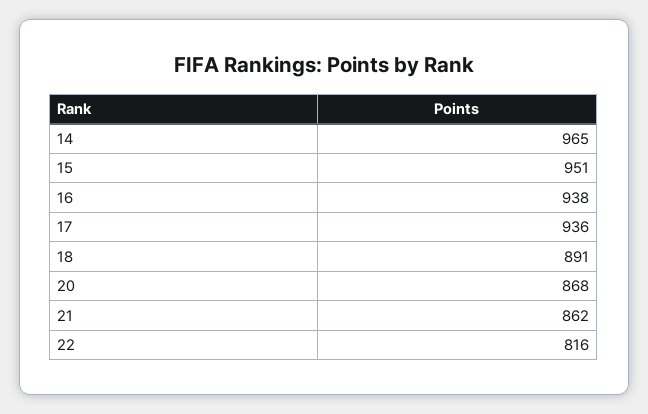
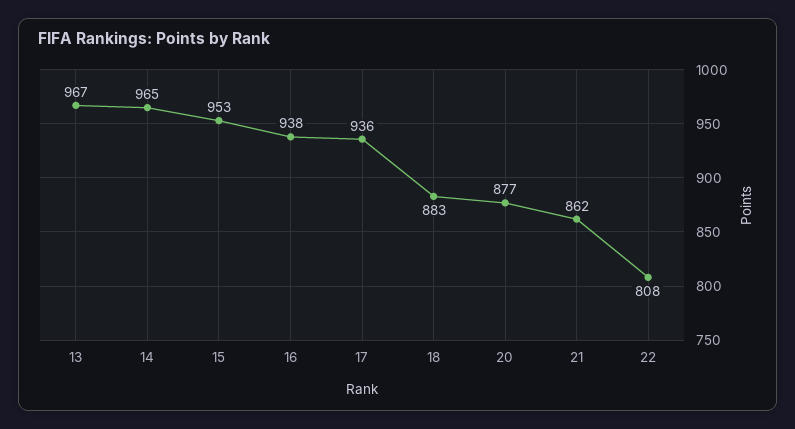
  {
    "14": 965,
-   "15": 951,
+   "15": 953,
    "16": 938,
    "17": 936,
-   "18": 891,
+   "18": 883,
-   "20": 868,
+   "20": 877,
    "21": 862,
-   "22": 816
+   "22": 808,
+   "13": 967
  }

